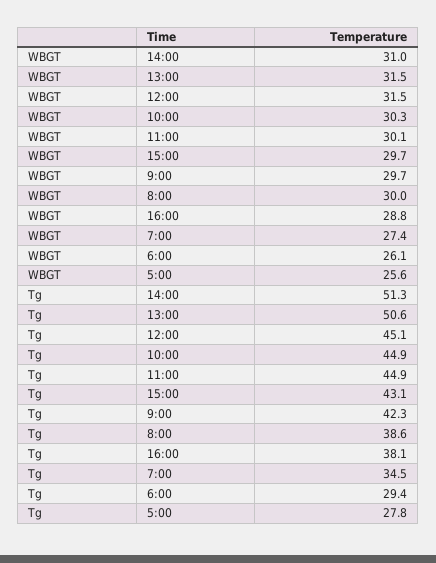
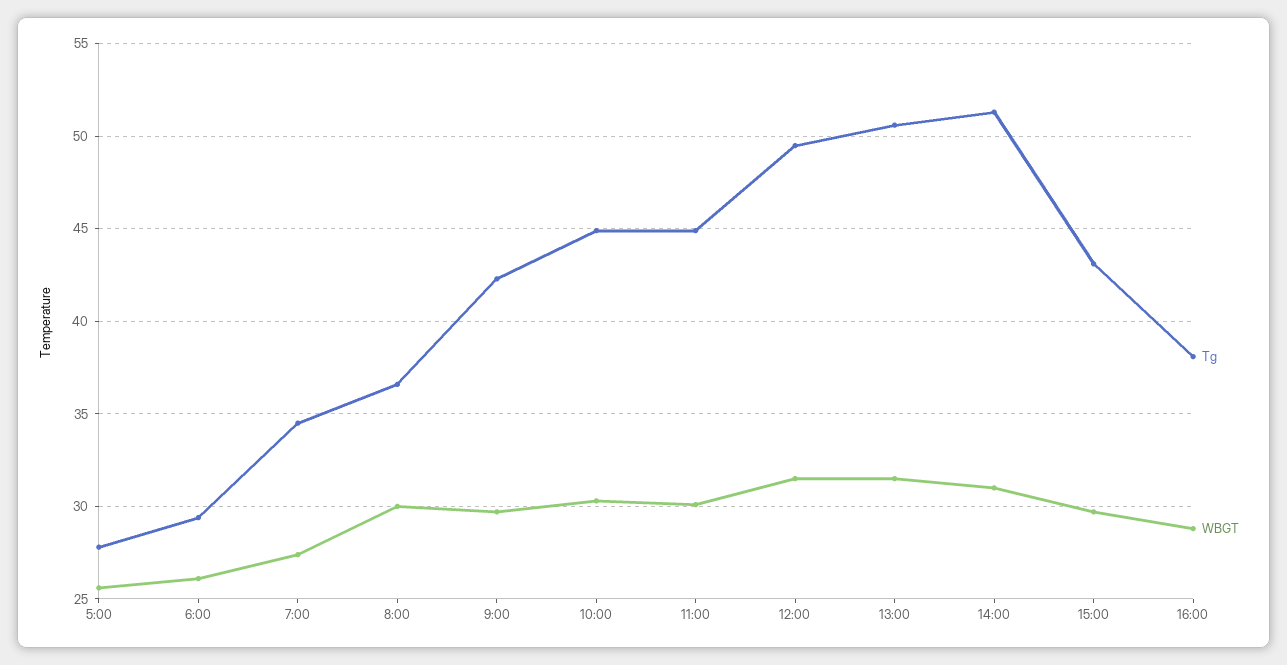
  {
    "WBGT": {
      "14:00": 31,
      "13:00": 31.5,
      "12:00": 31.5,
      "10:00": 30.3,
      "11:00": 30.1,
      "15:00": 29.7,
      "9:00": 29.7,
      "8:00": 30,
      "16:00": 28.8,
      "7:00": 27.4,
      "6:00": 26.1,
      "5:00": 25.6
    },
    "Tg": {
      "14:00": 51.3,
      "13:00": 50.6,
-     "12:00": 45.1,
+     "12:00": 49.5,
      "10:00": 44.9,
      "11:00": 44.9,
      "15:00": 43.1,
      "9:00": 42.3,
-     "8:00": 38.6,
+     "8:00": 36.5,
      "16:00": 38.1,
      "7:00": 34.5,
      "6:00": 29.4,
      "5:00": 27.8
    }
  }

